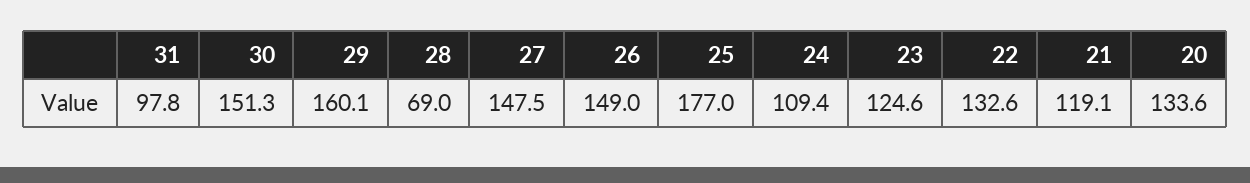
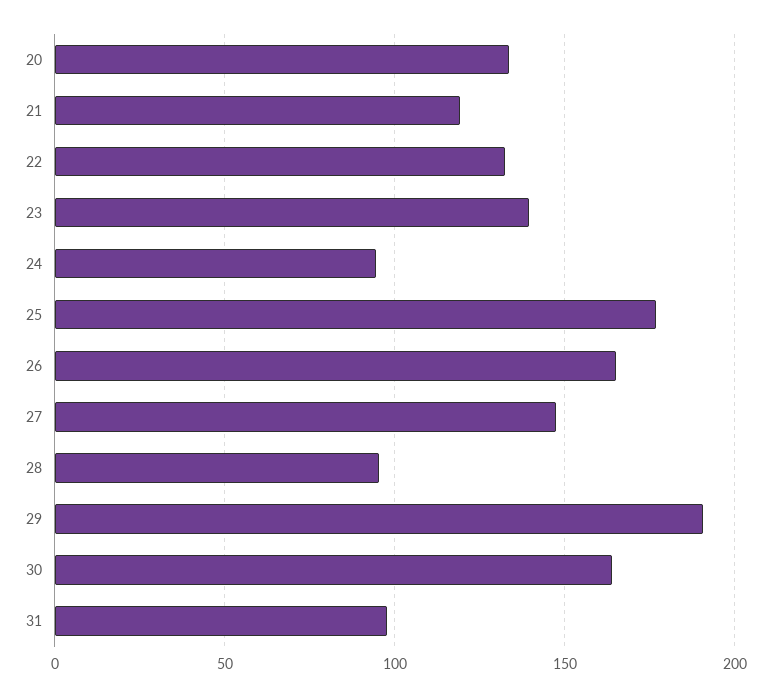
  {
    "31": 97.8,
-   "30": 151.3,
+   "30": 165,
-   "29": 160.1,
+   "29": 190,
-   "28": 69,
+   "28": 95,
    "27": 147.5,
-   "26": 149,
+   "26": 165,
    "25": 177,
-   "24": 109.4,
+   "24": 95,
-   "23": 124.6,
+   "23": 140,
    "22": 132.6,
    "21": 119.1,
    "20": 133.6
  }

